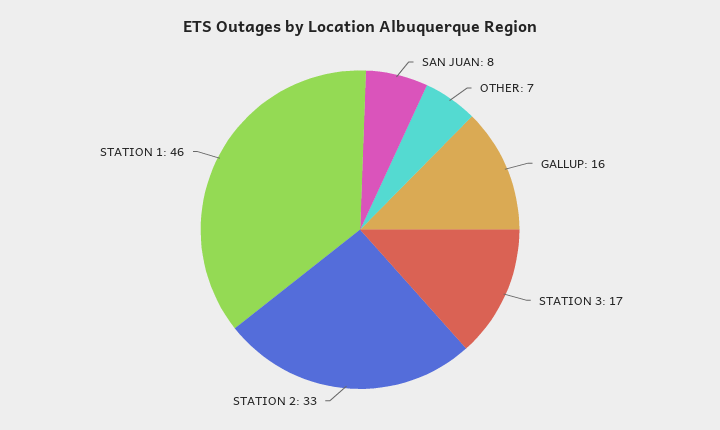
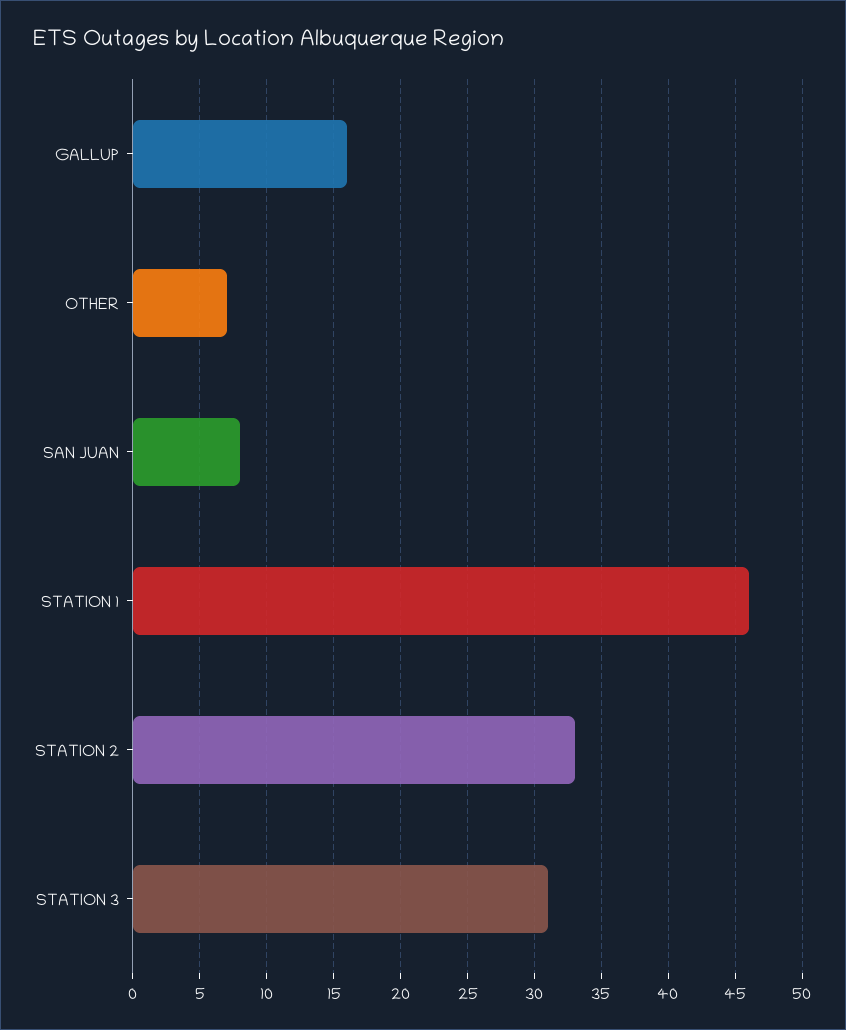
  {
    "SAN JUAN": 8,
    "OTHER": 7,
    "GALLUP": 16,
-   "STATION 3": 17,
+   "STATION 3": 31,
    "STATION 2": 33,
    "STATION 1": 46
  }

